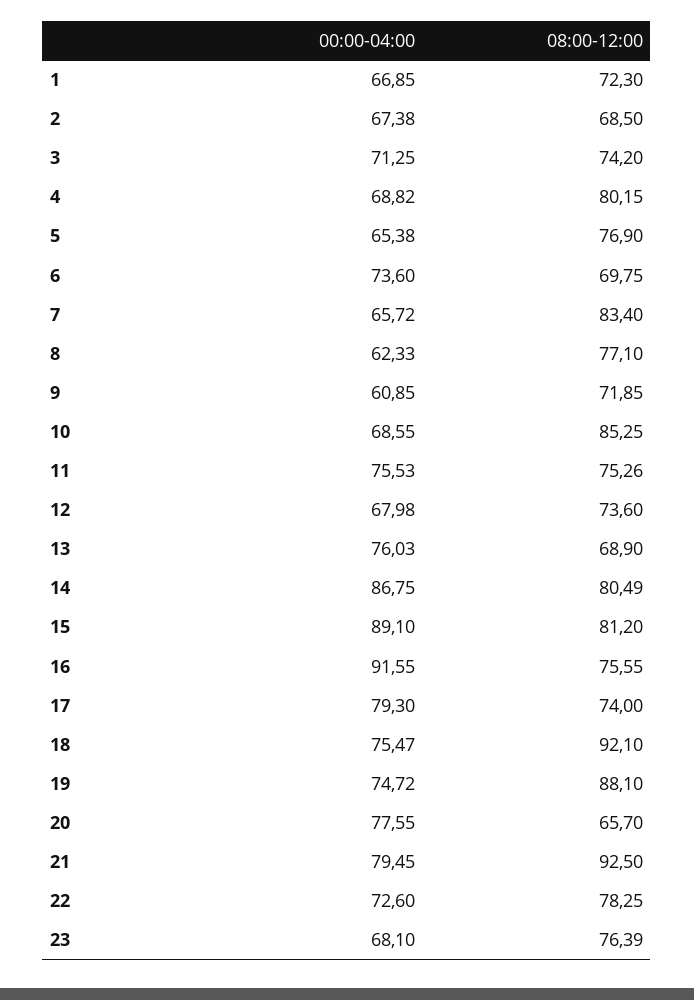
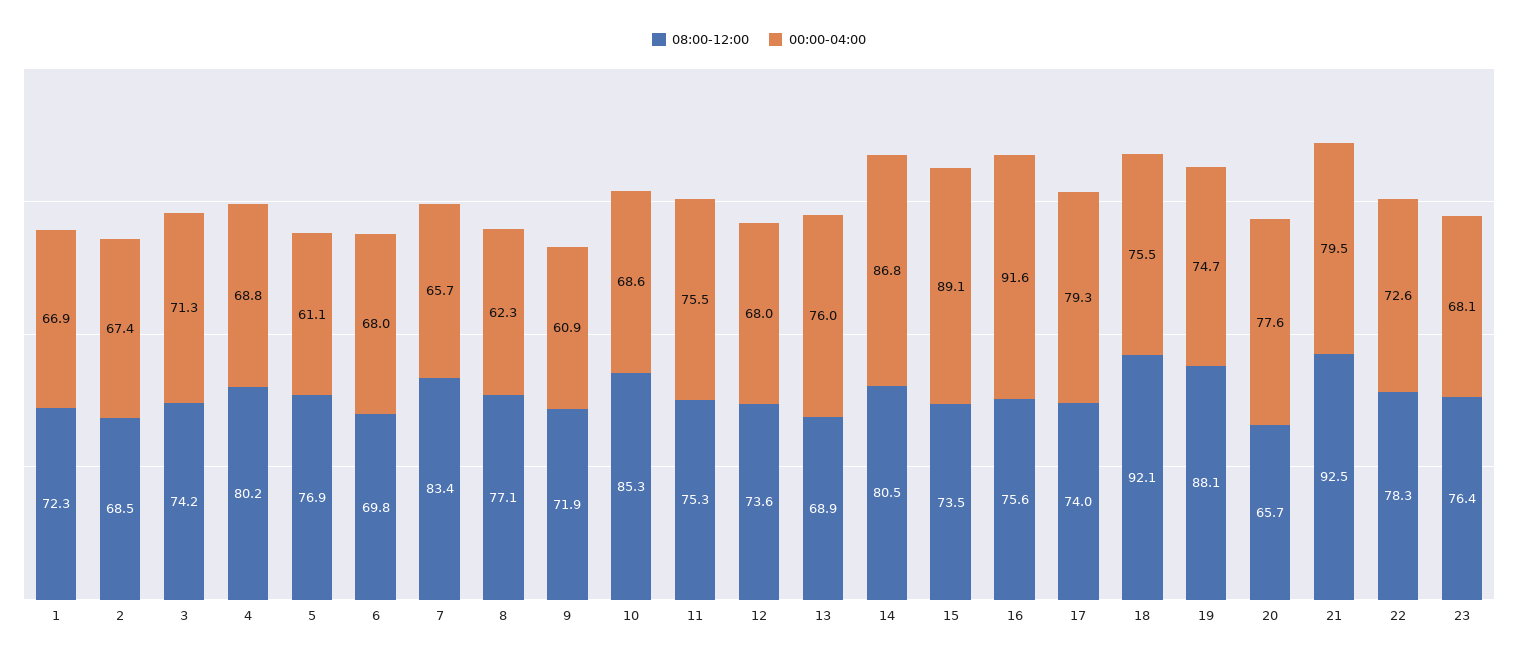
  {
    "00:00-04:00": {
      "1": 66.85,
      "2": 67.38,
      "3": 71.25,
      "4": 68.82,
-     "5": 65.38,
+     "5": 61.1,
-     "6": 73.6,
+     "6": 68,
      "7": 65.72,
      "8": 62.33,
      "9": 60.85,
      "10": 68.55,
      "11": 75.53,
      "12": 67.98,
      "13": 76.03,
      "14": 86.75,
      "15": 89.1,
      "16": 91.55,
      "17": 79.3,
      "18": 75.47,
      "19": 74.72,
      "20": 77.55,
      "21": 79.45,
      "22": 72.6,
      "23": 68.1
    },
    "08:00-12:00": {
      "1": 72.3,
      "2": 68.5,
      "3": 74.2,
      "4": 80.15,
      "5": 76.9,
      "6": 69.75,
      "7": 83.4,
      "8": 77.1,
      "9": 71.85,
      "10": 85.25,
      "11": 75.26,
      "12": 73.6,
      "13": 68.9,
      "14": 80.49,
-     "15": 81.2,
+     "15": 73.5,
      "16": 75.55,
      "17": 74,
      "18": 92.1,
      "19": 88.1,
      "20": 65.7,
      "21": 92.5,
      "22": 78.25,
      "23": 76.39
    }
  }

